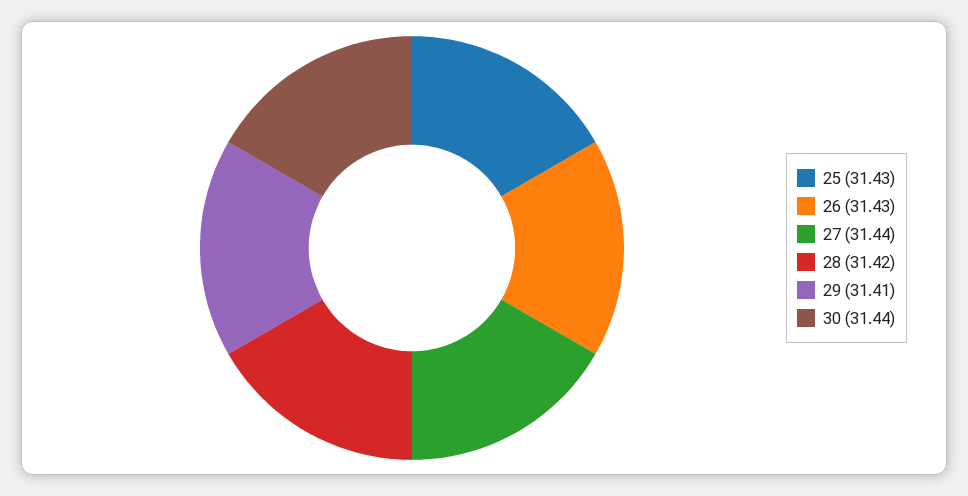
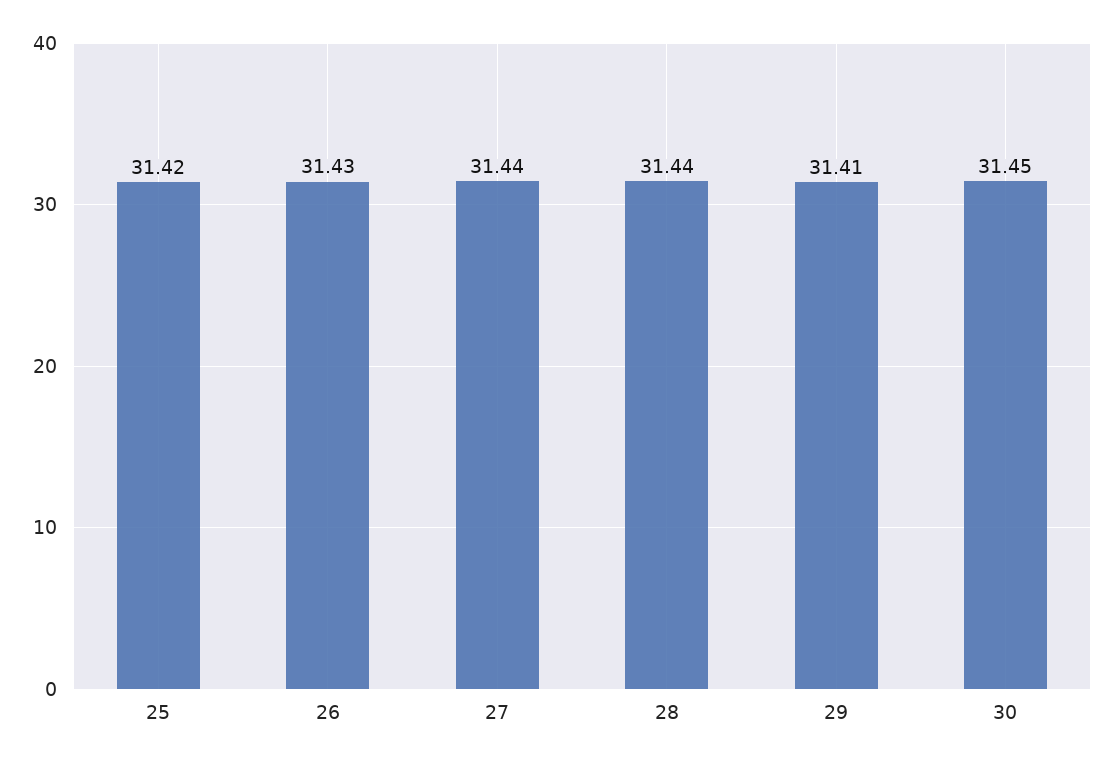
  {
-   "25": 31.43,
+   "25": 31.42,
    "26": 31.43,
    "27": 31.44,
-   "28": 31.42,
+   "28": 31.44,
    "29": 31.41,
-   "30": 31.44
+   "30": 31.45
  }

